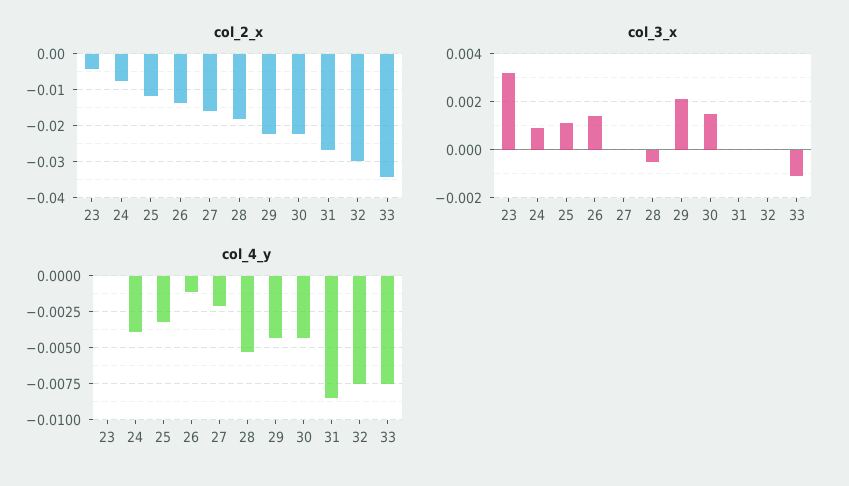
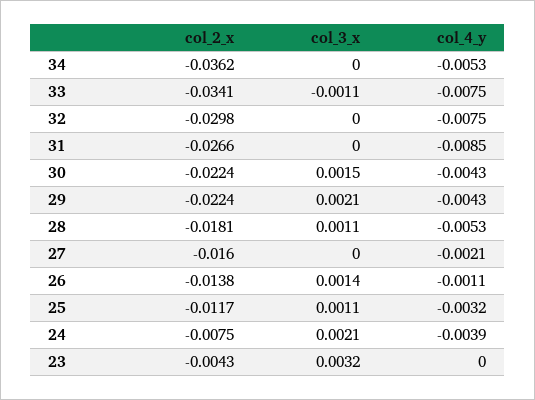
  {
    "col_2_x": {
      "23": -0.0043,
      "24": -0.0075,
      "25": -0.0117,
      "26": -0.0138,
      "27": -0.016,
      "28": -0.0181,
      "29": -0.0224,
      "30": -0.0224,
      "31": -0.0266,
      "32": -0.0298,
-     "33": -0.0341
+     "33": -0.0341,
+     "34": -0.0362
    },
    "col_3_x": {
      "23": 0.0032,
-     "24": 0.001,
+     "24": 0.0021,
      "25": 0.0011,
      "26": 0.0014,
      "27": 0,
-     "28": -0.0005,
+     "28": 0.0011,
      "29": 0.0021,
      "30": 0.0015,
      "31": 0,
      "32": 0,
-     "33": -0.0011
+     "33": -0.0011,
+     "34": 0
    },
    "col_4_y": {
      "23": 0,
      "24": -0.0039,
      "25": -0.0032,
      "26": -0.0011,
      "27": -0.0021,
      "28": -0.0053,
      "29": -0.0043,
      "30": -0.0043,
      "31": -0.0085,
      "32": -0.0075,
-     "33": -0.0075
+     "33": -0.0075,
+     "34": -0.0053
    }
  }

